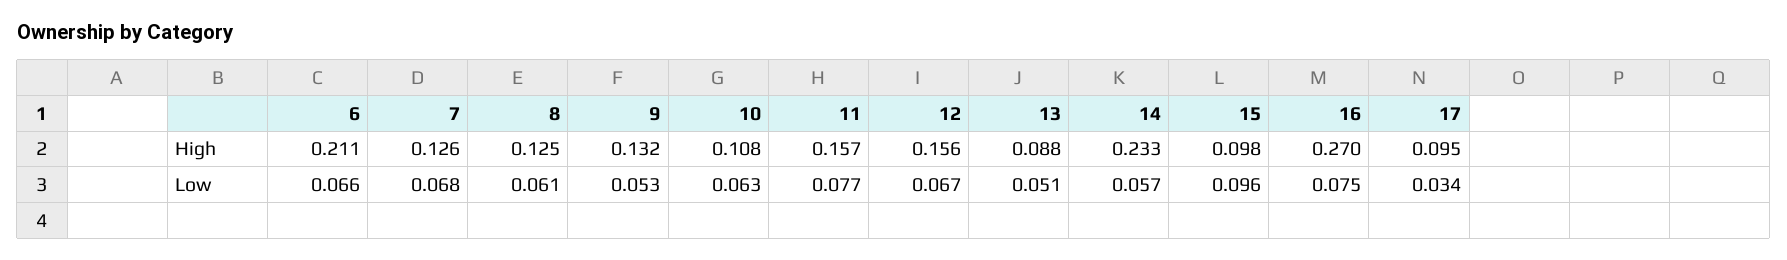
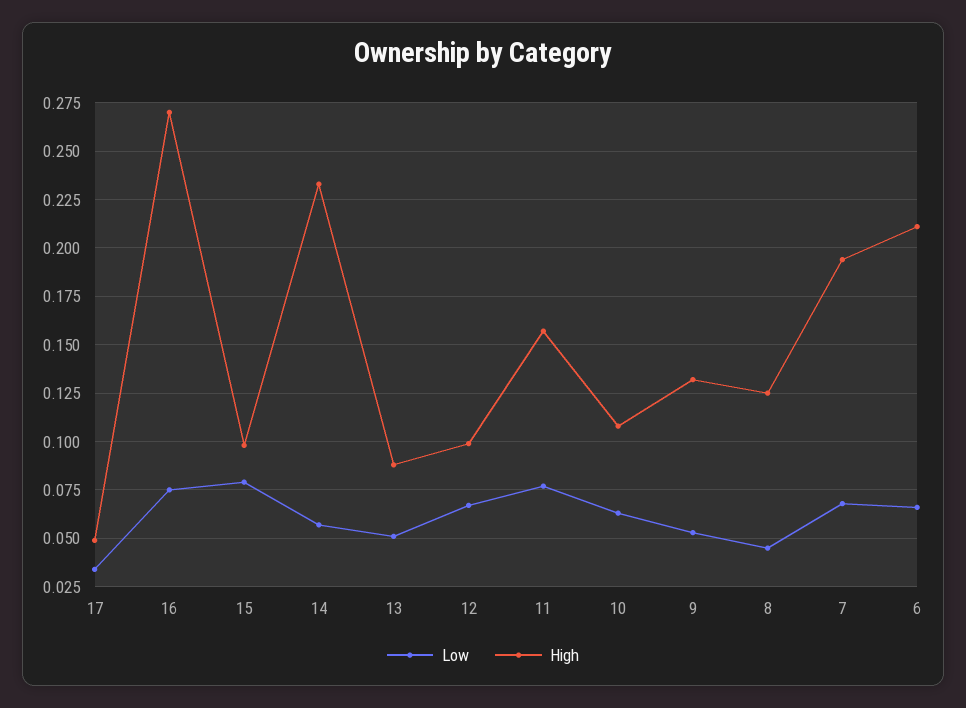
  {
    "High": {
      "6": 0.211,
-     "7": 0.126,
+     "7": 0.195,
      "8": 0.125,
      "9": 0.132,
      "10": 0.108,
      "11": 0.157,
-     "12": 0.156,
+     "12": 0.1,
      "13": 0.088,
      "14": 0.233,
      "15": 0.098,
      "16": 0.27,
-     "17": 0.095
+     "17": 0.05
    },
    "Low": {
      "6": 0.066,
      "7": 0.068,
-     "8": 0.061,
+     "8": 0.045,
      "9": 0.053,
      "10": 0.063,
      "11": 0.077,
      "12": 0.067,
      "13": 0.051,
      "14": 0.057,
-     "15": 0.096,
+     "15": 0.08,
      "16": 0.075,
      "17": 0.034
    }
  }

